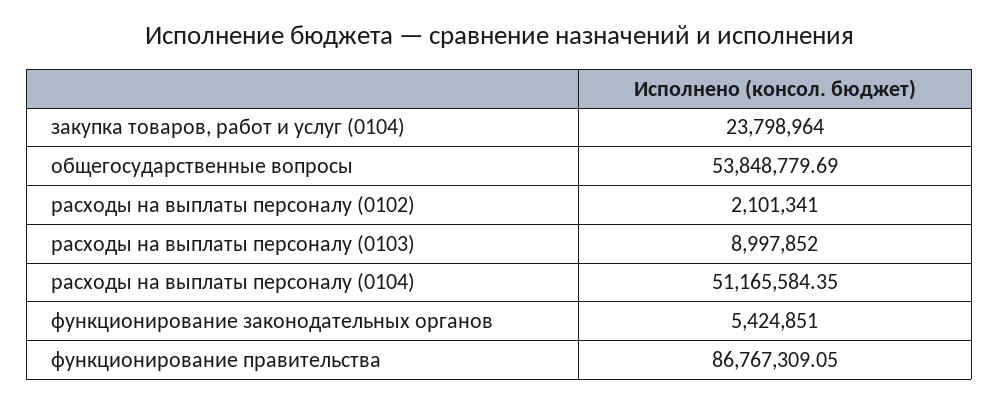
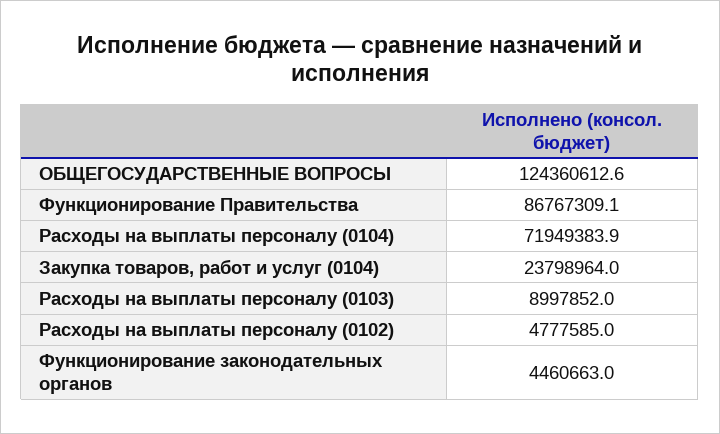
  {
    "закупка товаров, работ и услуг (0104)": 23798964,
-   "общегосударственные вопросы": 53848779.69,
+   "общегосударственные вопросы": 124360612.6,
-   "расходы на выплаты персоналу (0102)": 2101341,
+   "расходы на выплаты персоналу (0102)": 4777585,
    "расходы на выплаты персоналу (0103)": 8997852,
-   "расходы на выплаты персоналу (0104)": 51165584.35,
+   "расходы на выплаты персоналу (0104)": 71949383.9,
-   "функционирование законодательных органов": 5424851,
+   "функционирование законодательных органов": 4460663,
    "функционирование правительства": 86767309.05
  }

